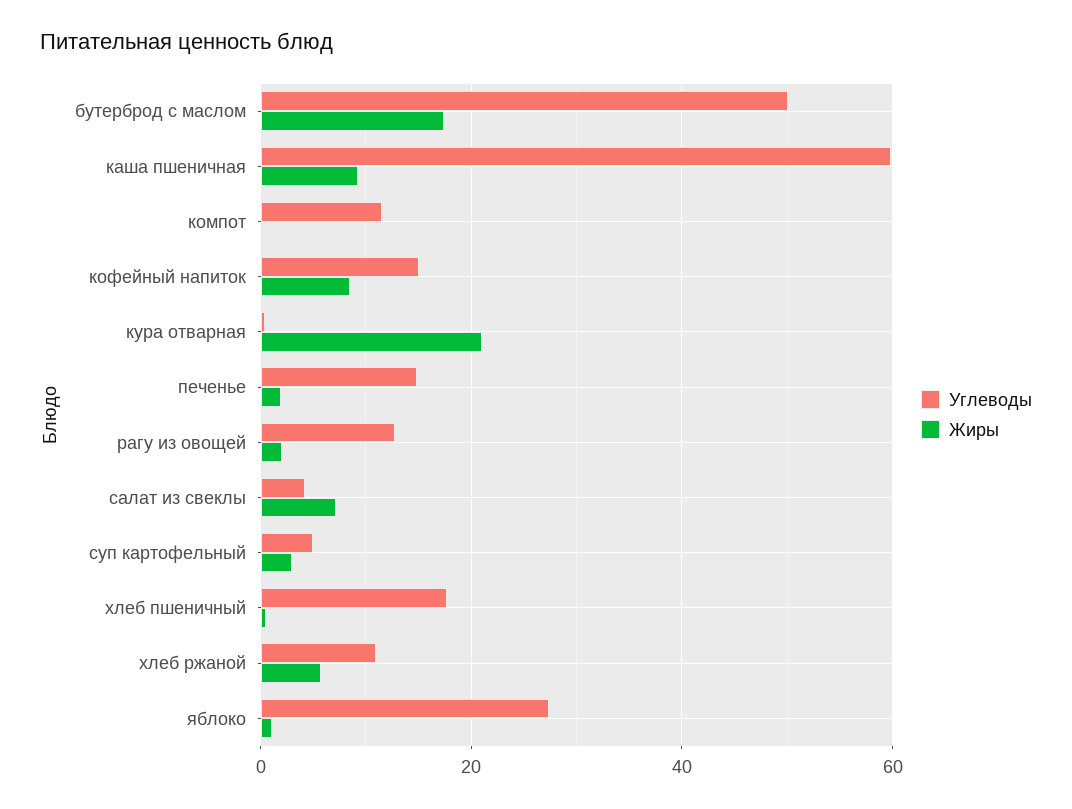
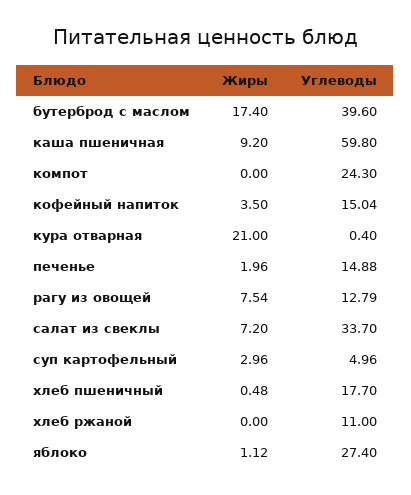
  {
    "Углеводы": {
-     "бутерброд с маслом": 50,
+     "бутерброд с маслом": 39.6,
      "каша пшеничная": 59.8,
-     "компот": 12,
+     "компот": 24.3,
      "кофейный напиток": 15.04,
      "кура отварная": 0.4,
      "печенье": 14.88,
      "рагу из овощей": 12.79,
-     "салат из свеклы": 4,
+     "салат из свеклы": 33.7,
      "суп картофельный": 4.96,
      "хлеб пшеничный": 17.7,
      "хлеб ржаной": 11,
      "яблоко": 27.4
    },
    "Жиры": {
      "бутерброд с маслом": 17.4,
      "каша пшеничная": 9.2,
      "компот": 0,
-     "кофейный напиток": 8,
+     "кофейный напиток": 3.5,
      "кура отварная": 21,
      "печенье": 1.96,
-     "рагу из овощей": 2,
+     "рагу из овощей": 7.54,
      "салат из свеклы": 7.2,
      "суп картофельный": 2.96,
      "хлеб пшеничный": 0.48,
-     "хлеб ржаной": 6,
+     "хлеб ржаной": 0,
      "яблоко": 1.12
    }
  }

